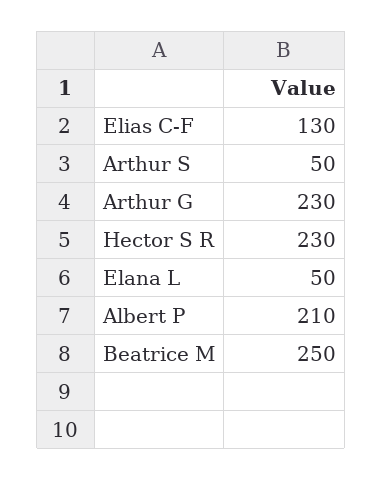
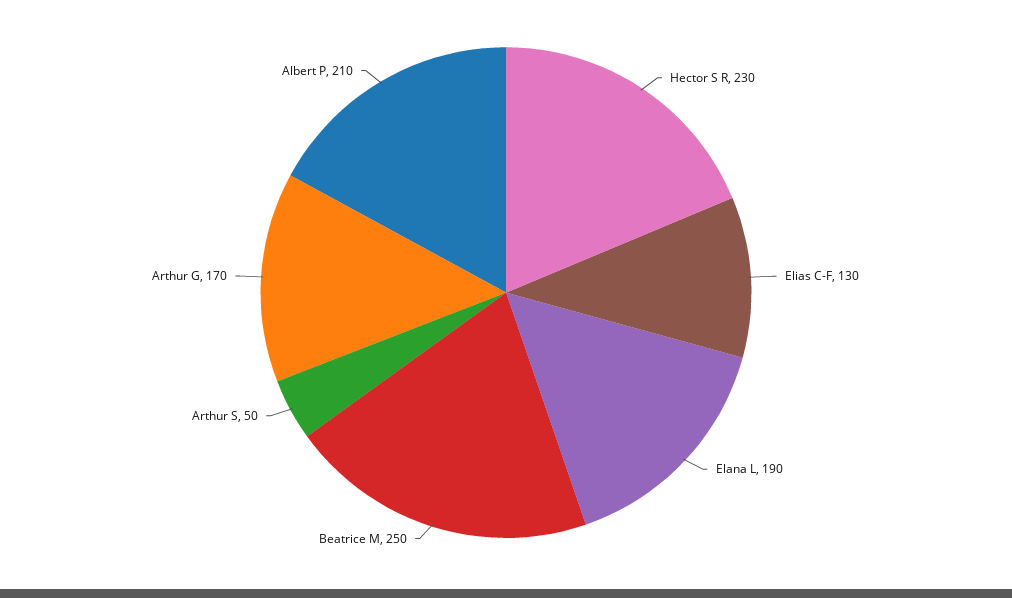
  {
    "Elias C-F": 130,
    "Arthur S": 50,
-   "Arthur G": 230,
+   "Arthur G": 170,
    "Hector S R": 230,
-   "Elana L": 50,
+   "Elana L": 190,
    "Albert P": 210,
    "Beatrice M": 250
  }

